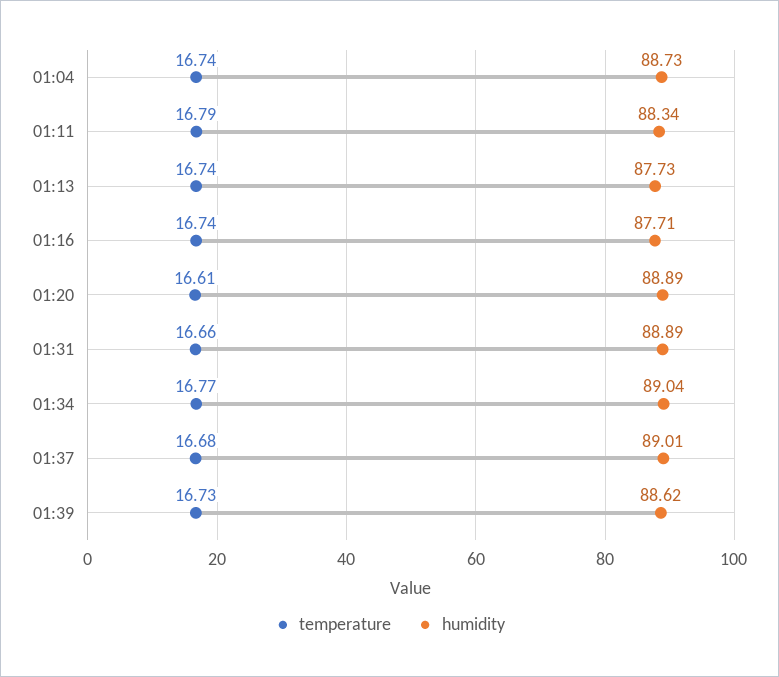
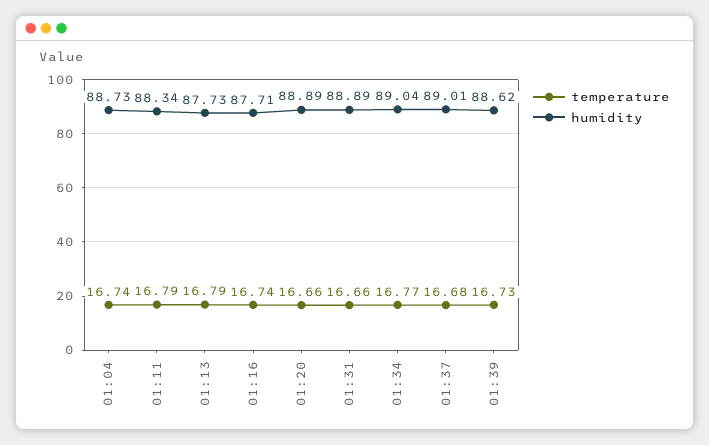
  {
    "temperature": {
      "01:04": 16.74,
      "01:11": 16.79,
-     "01:13": 16.74,
+     "01:13": 16.79,
      "01:16": 16.74,
-     "01:20": 16.61,
+     "01:20": 16.66,
      "01:31": 16.66,
      "01:34": 16.77,
      "01:37": 16.68,
      "01:39": 16.73
    },
    "humidity": {
      "01:04": 88.73,
      "01:11": 88.34,
      "01:13": 87.73,
      "01:16": 87.71,
      "01:20": 88.89,
      "01:31": 88.89,
      "01:34": 89.04,
      "01:37": 89.01,
      "01:39": 88.62
    }
  }

